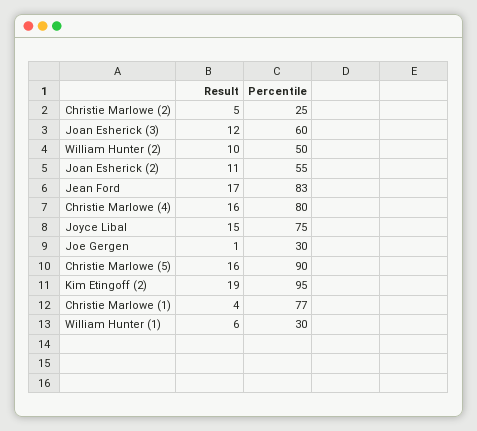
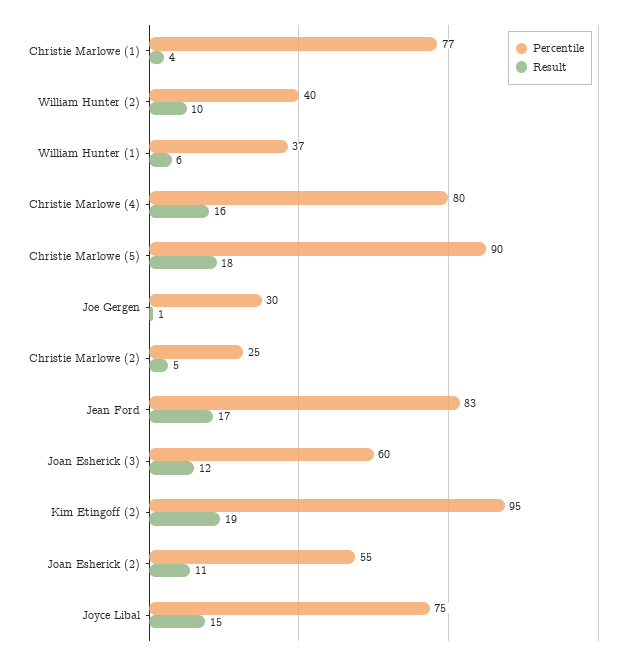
  {
    "Result": {
      "Christie Marlowe (2)": 5,
      "Joan Esherick (3)": 12,
      "William Hunter (2)": 10,
      "Joan Esherick (2)": 11,
      "Jean Ford": 17,
      "Christie Marlowe (4)": 16,
      "Joyce Libal": 15,
      "Joe Gergen": 1,
-     "Christie Marlowe (5)": 16,
+     "Christie Marlowe (5)": 18,
      "Kim Etingoff (2)": 19,
      "Christie Marlowe (1)": 4,
      "William Hunter (1)": 6
    },
    "Percentile": {
      "Christie Marlowe (2)": 25,
      "Joan Esherick (3)": 60,
-     "William Hunter (2)": 50,
+     "William Hunter (2)": 40,
      "Joan Esherick (2)": 55,
      "Jean Ford": 83,
      "Christie Marlowe (4)": 80,
      "Joyce Libal": 75,
      "Joe Gergen": 30,
      "Christie Marlowe (5)": 90,
      "Kim Etingoff (2)": 95,
      "Christie Marlowe (1)": 77,
-     "William Hunter (1)": 30
+     "William Hunter (1)": 37
    }
  }

